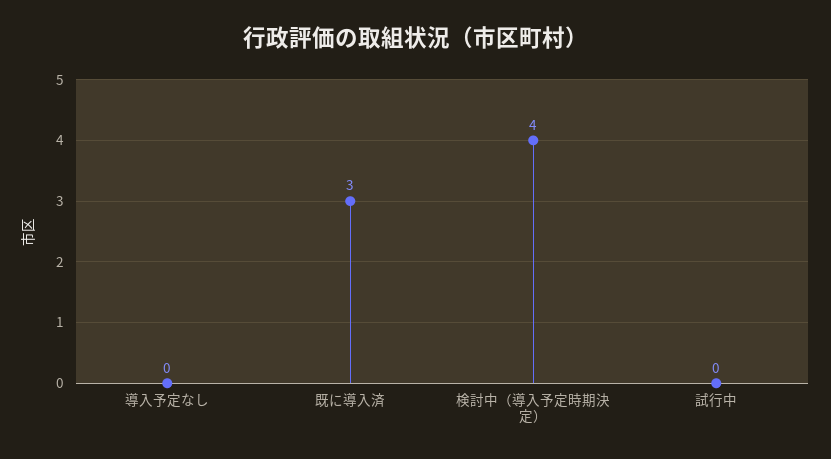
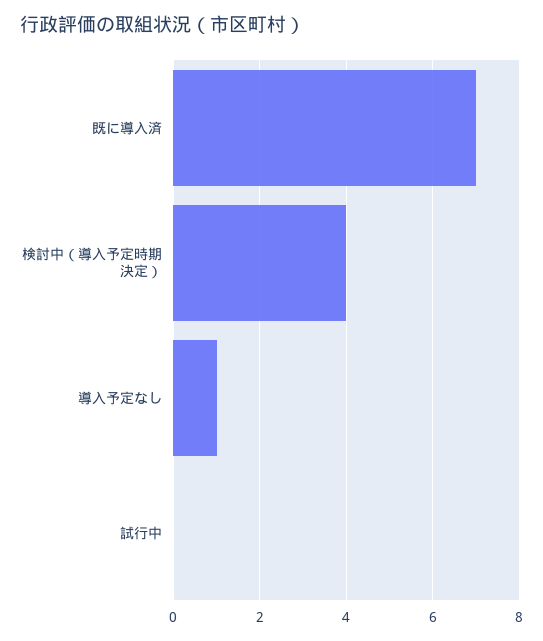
  {
-   "導入予定なし": 0,
+   "導入予定なし": 1,
-   "既に導入済": 3,
+   "既に導入済": 7,
    "検討中（導入予定時期決定）": 4,
    "試行中": 0
  }

